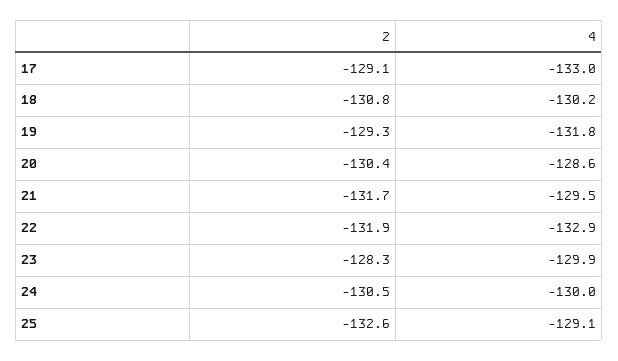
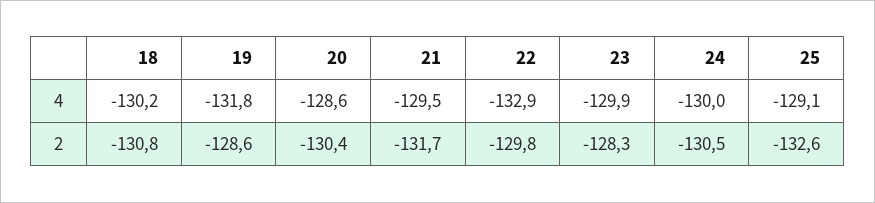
  {
    "2": {
-     "17": -129.1,
      "18": -130.8,
-     "19": -129.3,
+     "19": -128.6,
      "20": -130.4,
      "21": -131.7,
-     "22": -131.9,
+     "22": -129.8,
      "23": -128.3,
      "24": -130.5,
      "25": -132.6
    },
    "4": {
-     "17": -133,
      "18": -130.2,
      "19": -131.8,
      "20": -128.6,
      "21": -129.5,
      "22": -132.9,
      "23": -129.9,
      "24": -130,
      "25": -129.1
    }
  }

